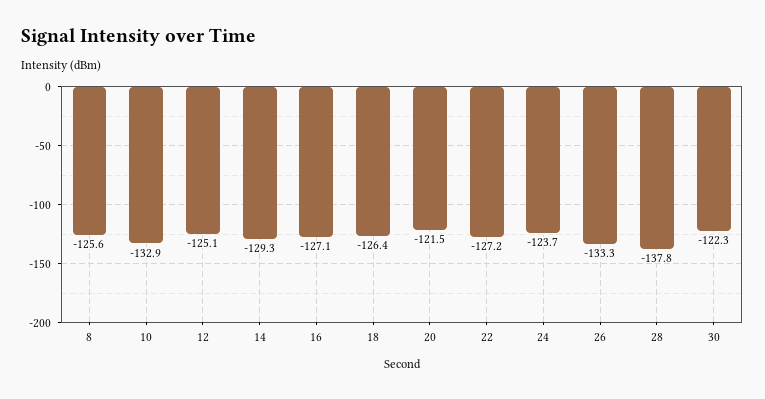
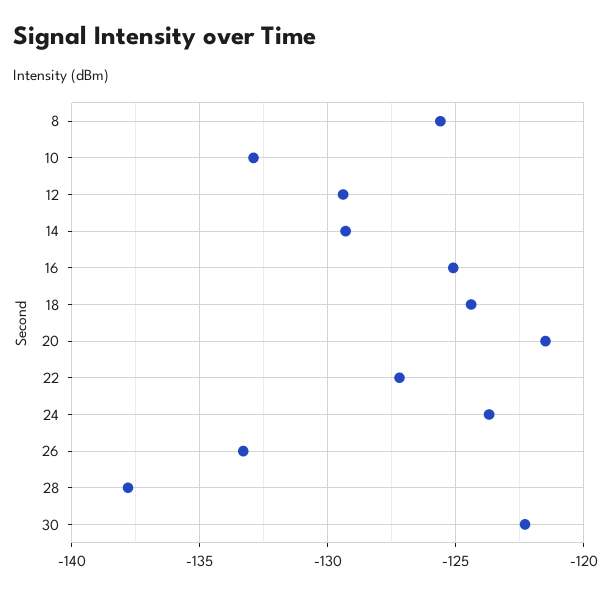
  {
    "8": -125.6,
    "10": -132.9,
-   "12": -125.1,
+   "12": -129.5,
    "14": -129.3,
-   "16": -127.1,
+   "16": -125,
-   "18": -126.4,
+   "18": -124.5,
    "20": -121.5,
    "22": -127.2,
    "24": -123.7,
    "26": -133.3,
    "28": -137.8,
    "30": -122.3
  }

